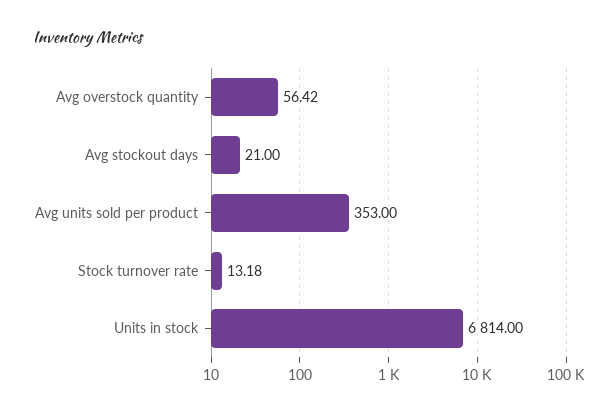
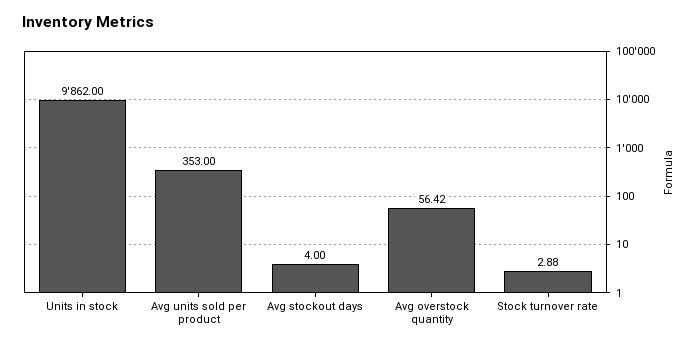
  {
    "Avg overstock quantity": 56.42,
-   "Avg stockout days": 21,
+   "Avg stockout days": 4,
    "Avg units sold per product": 353,
-   "Stock turnover rate": 13.18,
+   "Stock turnover rate": 2.88,
-   "Units in stock": 6814
+   "Units in stock": 9862
  }

